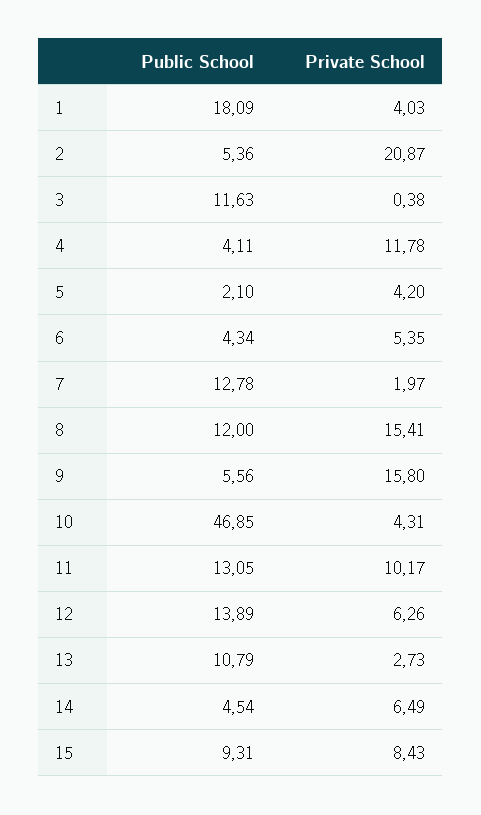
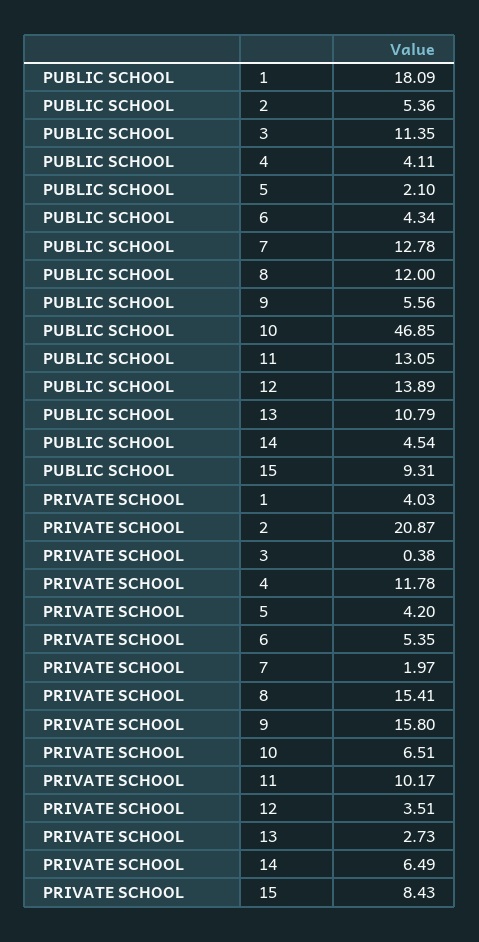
  {
    "Public School": {
      "1": 18.09,
      "2": 5.36,
-     "3": 11.63,
+     "3": 11.35,
      "4": 4.11,
      "5": 2.1,
      "6": 4.34,
      "7": 12.78,
      "8": 12,
      "9": 5.56,
      "10": 46.85,
      "11": 13.05,
      "12": 13.89,
      "13": 10.79,
      "14": 4.54,
      "15": 9.31
    },
    "Private School": {
      "1": 4.03,
      "2": 20.87,
      "3": 0.38,
      "4": 11.78,
      "5": 4.2,
      "6": 5.35,
      "7": 1.97,
      "8": 15.41,
      "9": 15.8,
-     "10": 4.31,
+     "10": 6.51,
      "11": 10.17,
-     "12": 6.26,
+     "12": 3.51,
      "13": 2.73,
      "14": 6.49,
      "15": 8.43
    }
  }

